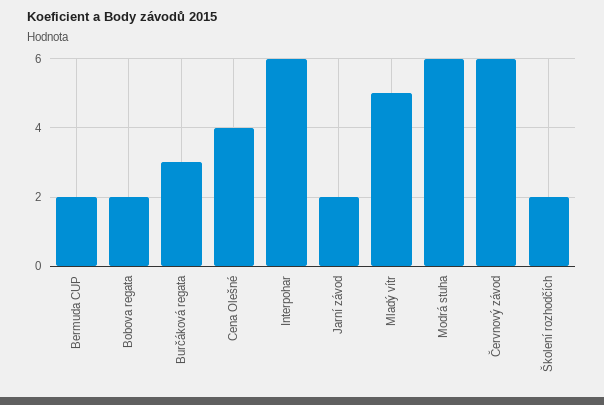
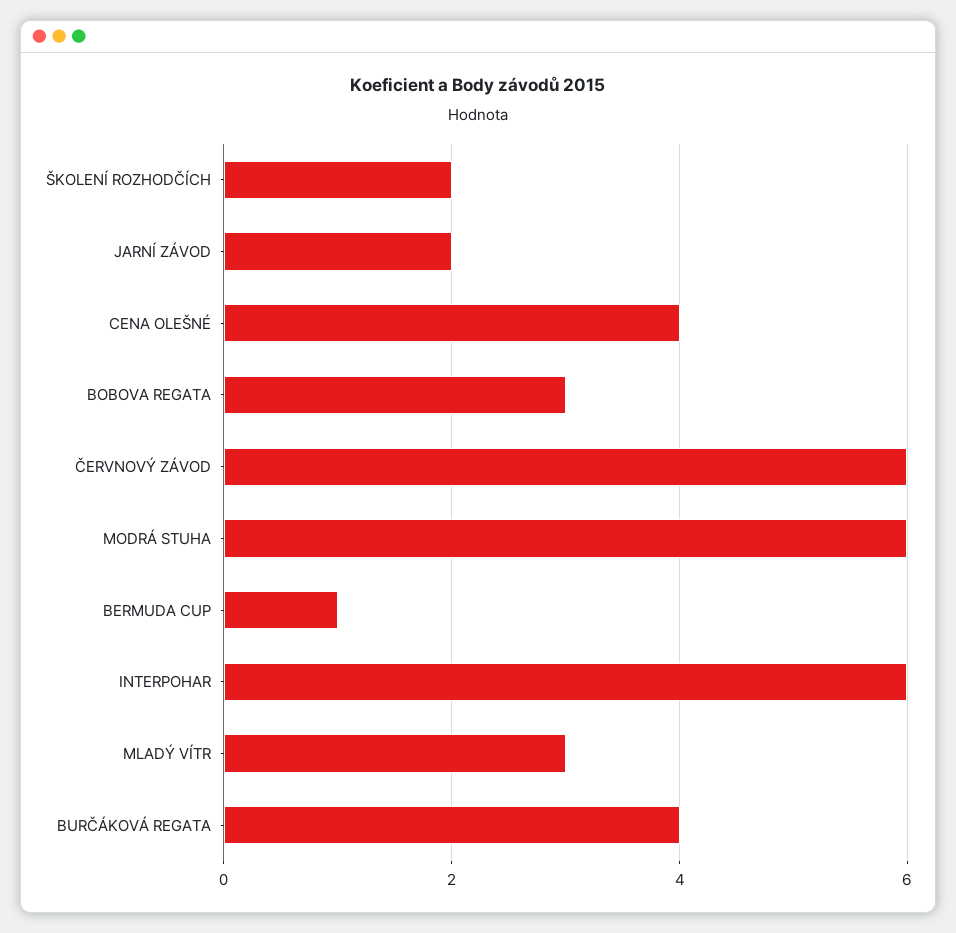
  {
-   "Bermuda CUP": 2,
+   "Bermuda CUP": 1,
-   "Bobova regata": 2,
+   "Bobova regata": 3,
-   "Burčáková regata": 3,
+   "Burčáková regata": 4,
    "Cena Olešné": 4,
    "Interpohar": 6,
    "Jarní závod": 2,
-   "Mladý vítr": 5,
+   "Mladý vítr": 3,
    "Modrá stuha": 6,
    "Červnový závod": 6,
    "Školení rozhodčích": 2
  }

